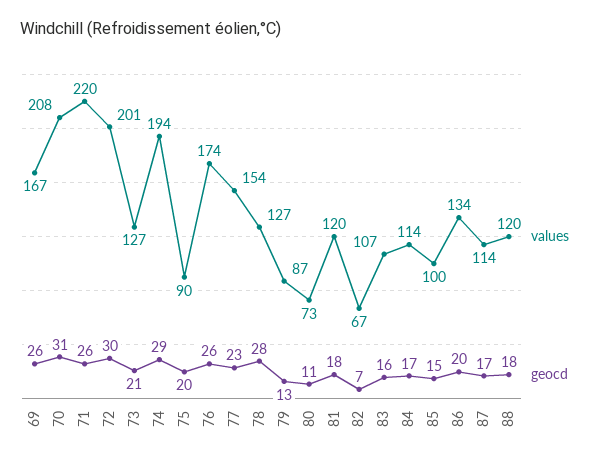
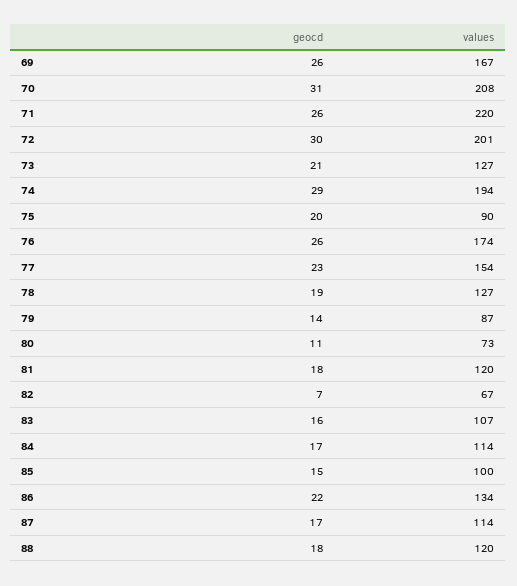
  {
    "values": {
      "69": 167,
      "70": 208,
      "71": 220,
      "72": 201,
      "73": 127,
      "74": 194,
      "75": 90,
      "76": 174,
      "77": 154,
      "78": 127,
      "79": 87,
      "80": 73,
      "81": 120,
      "82": 67,
      "83": 107,
      "84": 114,
      "85": 100,
      "86": 134,
      "87": 114,
      "88": 120
    },
    "geocd": {
      "69": 26,
      "70": 31,
      "71": 26,
      "72": 30,
      "73": 21,
      "74": 29,
      "75": 20,
      "76": 26,
      "77": 23,
-     "78": 28,
+     "78": 19,
-     "79": 13,
+     "79": 14,
      "80": 11,
      "81": 18,
      "82": 7,
      "83": 16,
      "84": 17,
      "85": 15,
-     "86": 20,
+     "86": 22,
      "87": 17,
      "88": 18
    }
  }

